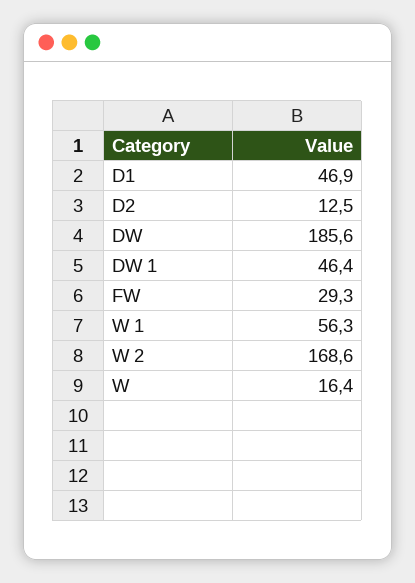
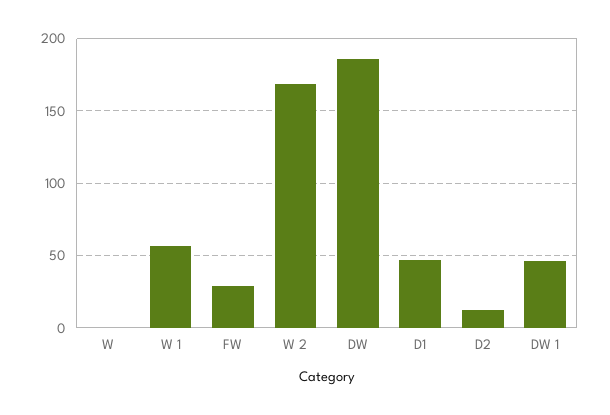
  {
    "D1": 46.9,
    "D2": 12.5,
    "DW": 185.6,
    "DW 1": 46.4,
    "FW": 29.3,
    "W 1": 56.3,
    "W 2": 168.6,
-   "W": 16.4
+   "W": 0
  }

